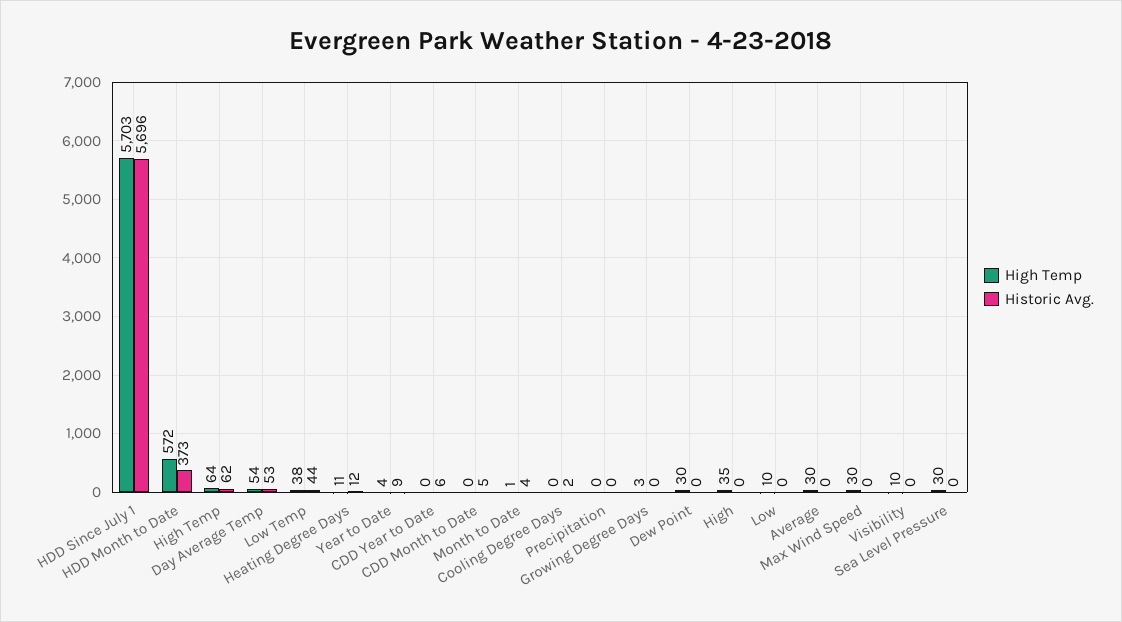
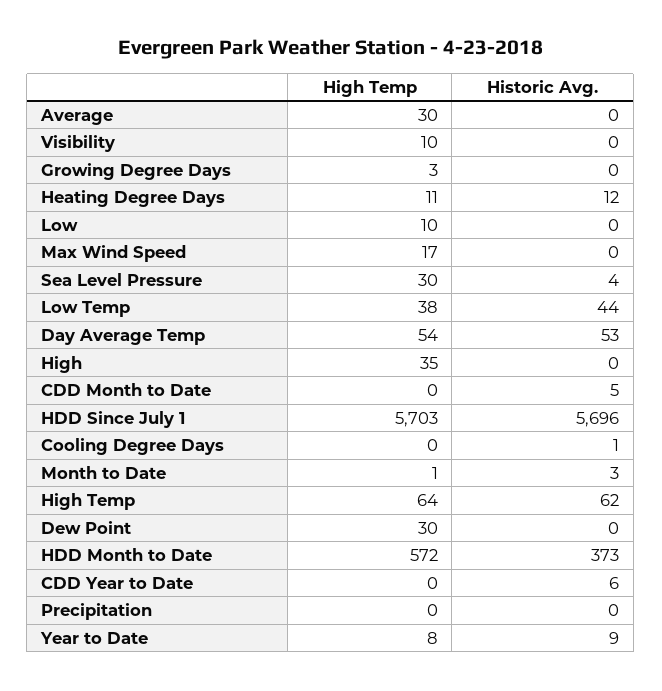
  {
    "High Temp": {
      "HDD Since July 1": 5703,
      "HDD Month to Date": 572,
      "High Temp": 64,
      "Day Average Temp": 54,
      "Low Temp": 38,
      "Heating Degree Days": 11,
-     "Year to Date": 4,
+     "Year to Date": 8,
      "CDD Year to Date": 0,
      "CDD Month to Date": 0,
      "Month to Date": 1,
      "Cooling Degree Days": 0,
      "Precipitation": 0,
      "Growing Degree Days": 3,
      "Dew Point": 30,
      "High": 35,
      "Low": 10,
      "Average": 30,
-     "Max Wind Speed": 30,
+     "Max Wind Speed": 17,
      "Visibility": 10,
      "Sea Level Pressure": 30
    },
    "Historic Avg.": {
      "HDD Since July 1": 5696,
      "HDD Month to Date": 373,
      "High Temp": 62,
      "Day Average Temp": 53,
      "Low Temp": 44,
      "Heating Degree Days": 12,
      "Year to Date": 9,
      "CDD Year to Date": 6,
      "CDD Month to Date": 5,
-     "Month to Date": 4,
+     "Month to Date": 3,
-     "Cooling Degree Days": 2,
+     "Cooling Degree Days": 1,
      "Precipitation": 0,
      "Growing Degree Days": 0,
      "Dew Point": 0,
      "High": 0,
      "Low": 0,
      "Average": 0,
      "Max Wind Speed": 0,
      "Visibility": 0,
-     "Sea Level Pressure": 0
+     "Sea Level Pressure": 4
    }
  }

